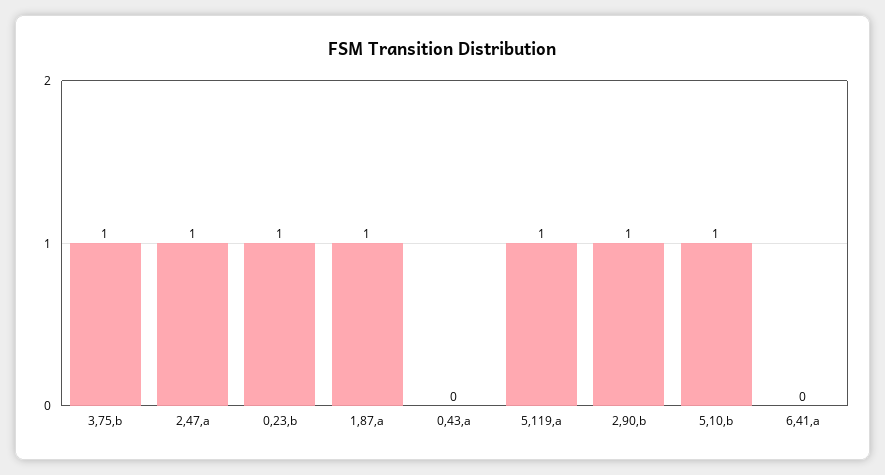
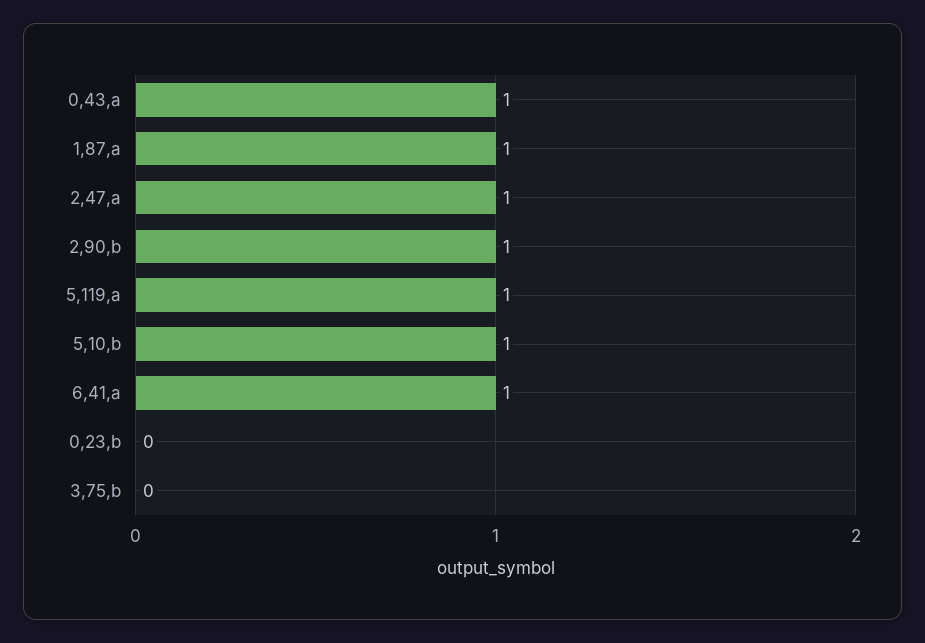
  {
-   "3,75,b": 1,
+   "3,75,b": 0,
    "2,47,a": 1,
-   "0,23,b": 1,
+   "0,23,b": 0,
    "1,87,a": 1,
-   "0,43,a": 0,
+   "0,43,a": 1,
    "5,119,a": 1,
    "2,90,b": 1,
    "5,10,b": 1,
-   "6,41,a": 0
+   "6,41,a": 1
  }

